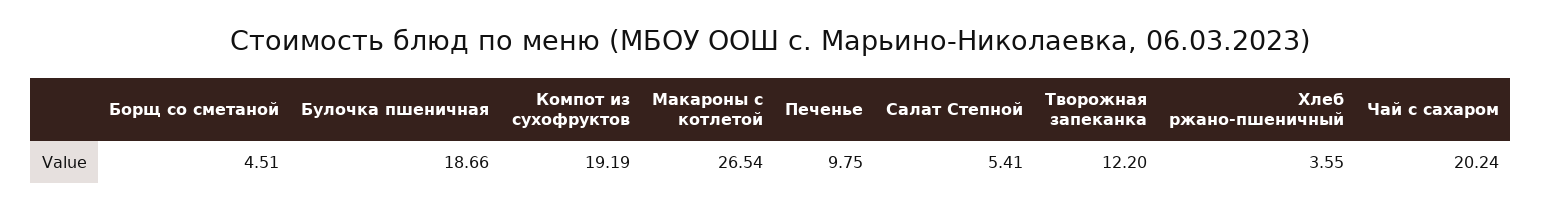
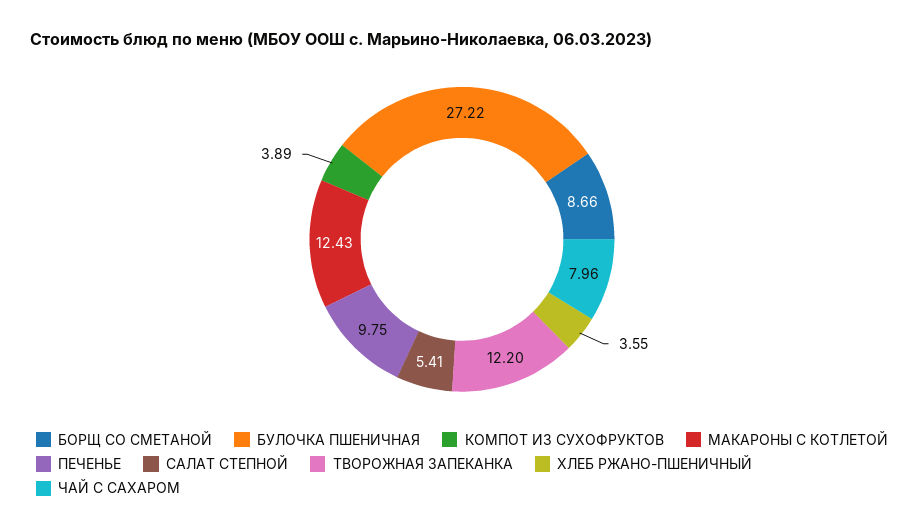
  {
-   "Борщ со сметаной": 4.51,
+   "Борщ со сметаной": 8.66,
-   "Булочка пшеничная": 18.66,
+   "Булочка пшеничная": 27.22,
-   "Компот из сухофруктов": 19.19,
+   "Компот из сухофруктов": 3.89,
-   "Макароны с котлетой": 26.54,
+   "Макароны с котлетой": 12.43,
    "Печенье": 9.75,
    "Салат Степной": 5.41,
    "Творожная запеканка": 12.2,
    "Хлеб ржано-пшеничный": 3.55,
-   "Чай с сахаром": 20.24
+   "Чай с сахаром": 7.96
  }

